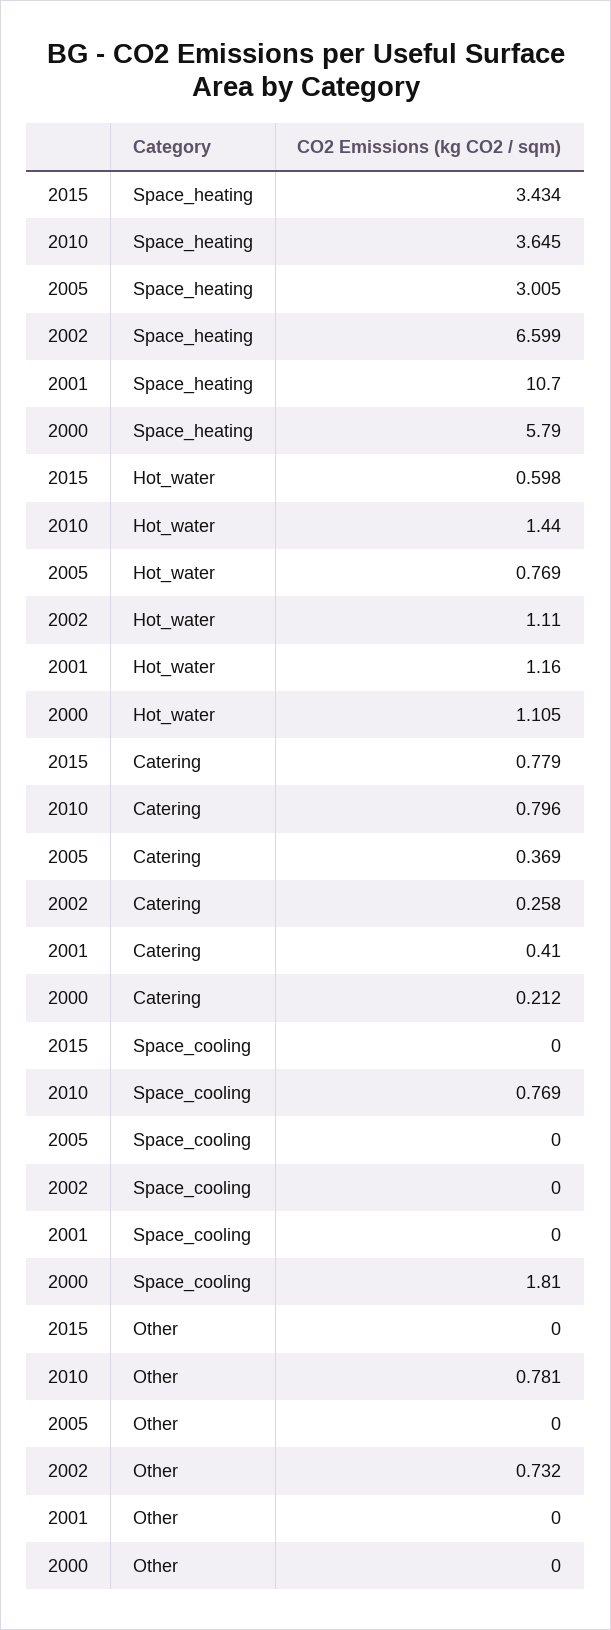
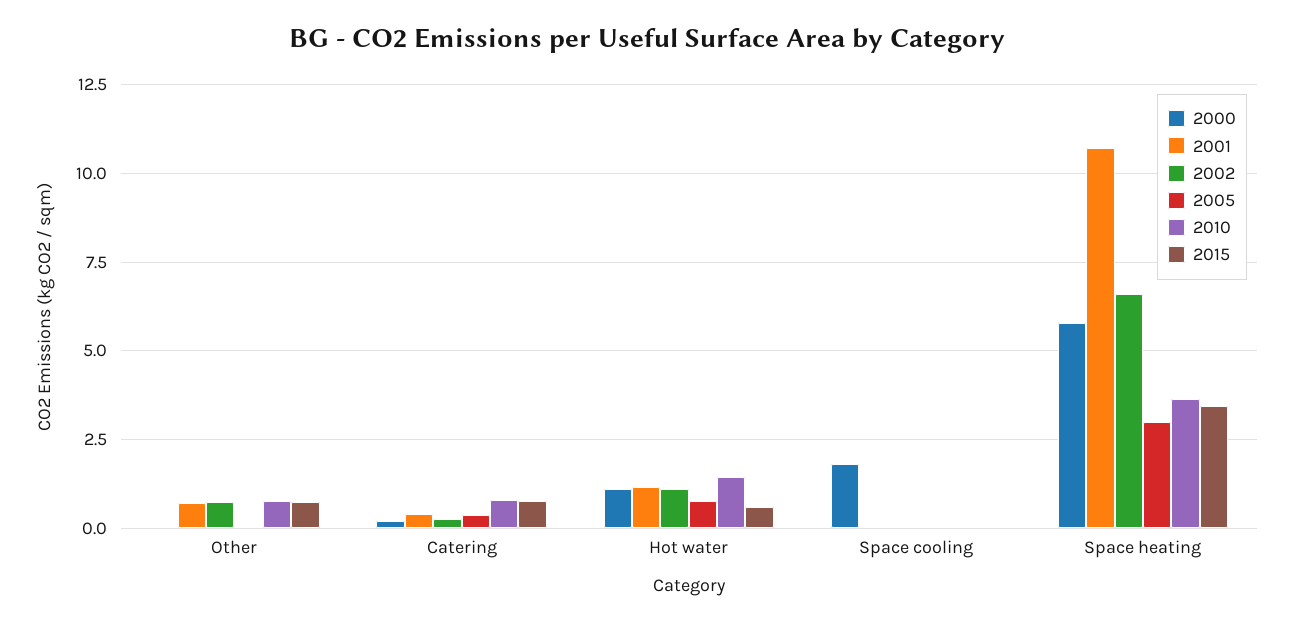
  {
    "2015": {
      "Space_heating": 3.434,
      "Hot_water": 0.598,
      "Catering": 0.779,
      "Space_cooling": 0,
-     "Other": 0
+     "Other": 0.75
    },
    "2010": {
      "Space_heating": 3.645,
      "Hot_water": 1.44,
      "Catering": 0.796,
-     "Space_cooling": 0.769,
+     "Space_cooling": 0,
      "Other": 0.781
    },
    "2005": {
      "Space_heating": 3.005,
      "Hot_water": 0.769,
      "Catering": 0.369,
      "Space_cooling": 0,
      "Other": 0
    },
    "2002": {
      "Space_heating": 6.599,
      "Hot_water": 1.11,
      "Catering": 0.258,
      "Space_cooling": 0,
      "Other": 0.732
    },
    "2001": {
      "Space_heating": 10.7,
      "Hot_water": 1.16,
      "Catering": 0.41,
      "Space_cooling": 0,
-     "Other": 0
+     "Other": 0.75
    },
    "2000": {
      "Space_heating": 5.79,
      "Hot_water": 1.105,
      "Catering": 0.212,
      "Space_cooling": 1.81,
      "Other": 0
    }
  }

